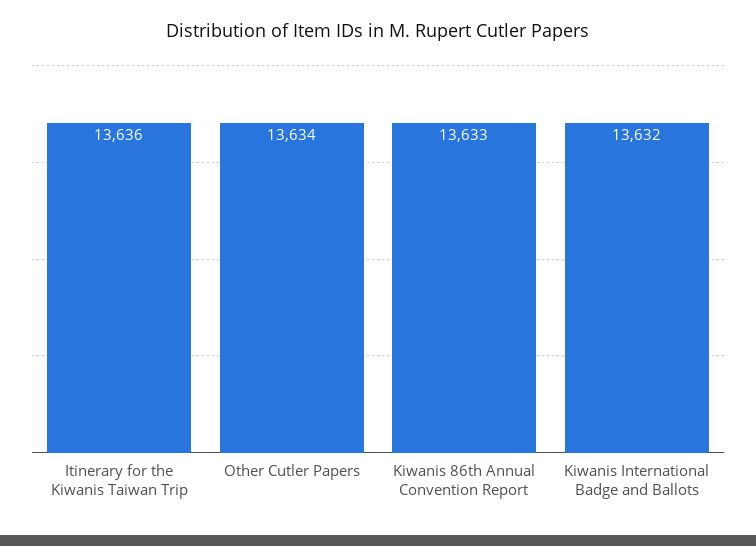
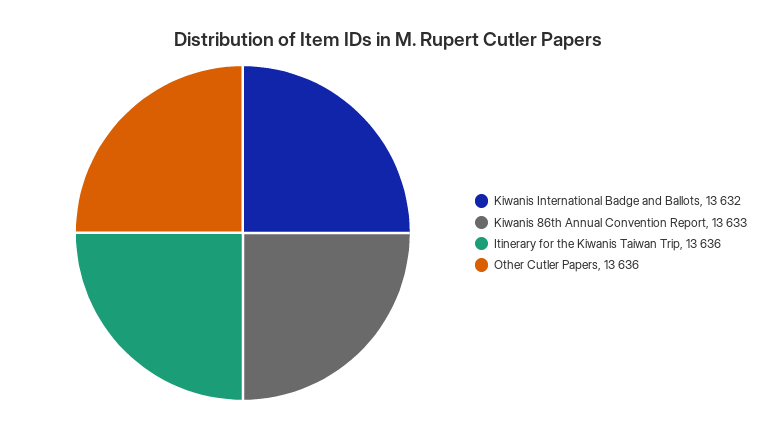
  {
    "Itinerary for the Kiwanis Taiwan Trip": 13636,
-   "Other Cutler Papers": 13634,
+   "Other Cutler Papers": 13636,
    "Kiwanis 86th Annual Convention Report": 13633,
    "Kiwanis International Badge and Ballots": 13632
  }

